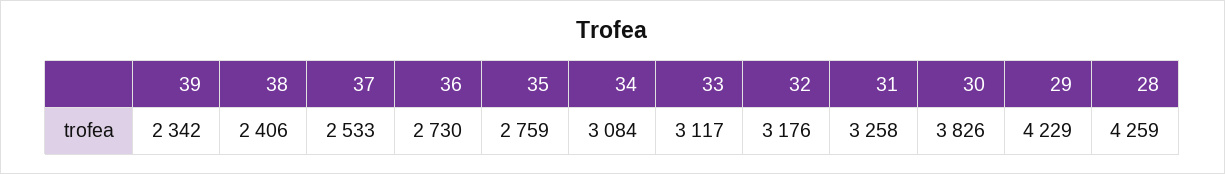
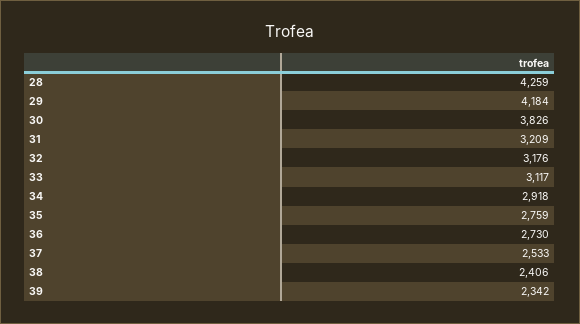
  {
    "39": 2342,
    "38": 2406,
    "37": 2533,
    "36": 2730,
    "35": 2759,
-   "34": 3084,
+   "34": 2918,
    "33": 3117,
    "32": 3176,
-   "31": 3258,
+   "31": 3209,
    "30": 3826,
-   "29": 4229,
+   "29": 4184,
    "28": 4259
  }

